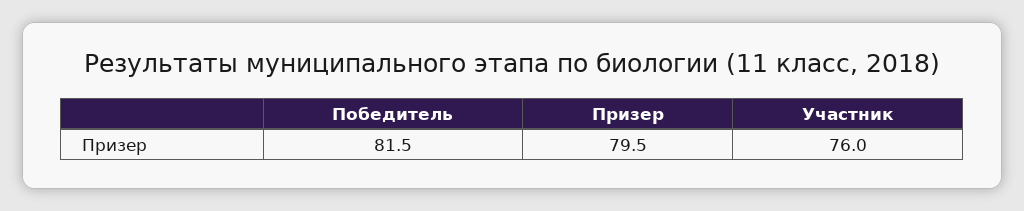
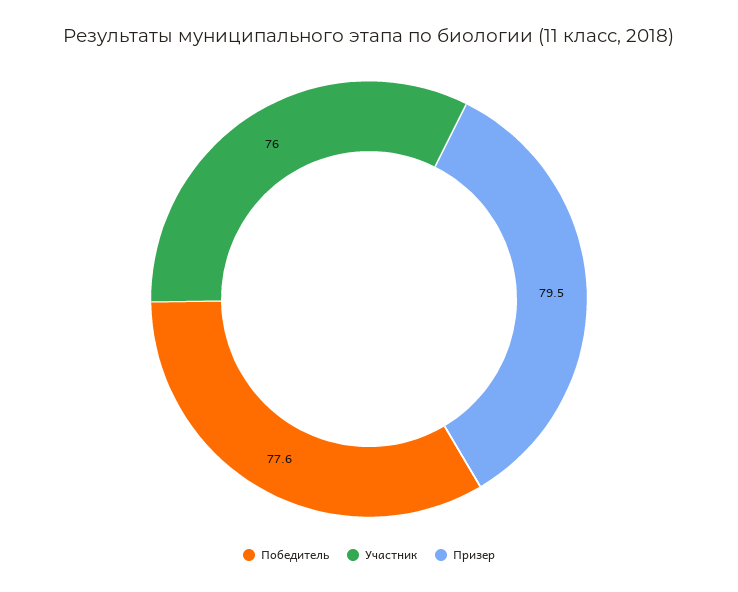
  {
-   "Победитель": 81.5,
+   "Победитель": 77.6,
    "Призер": 79.5,
    "Участник": 76
  }

